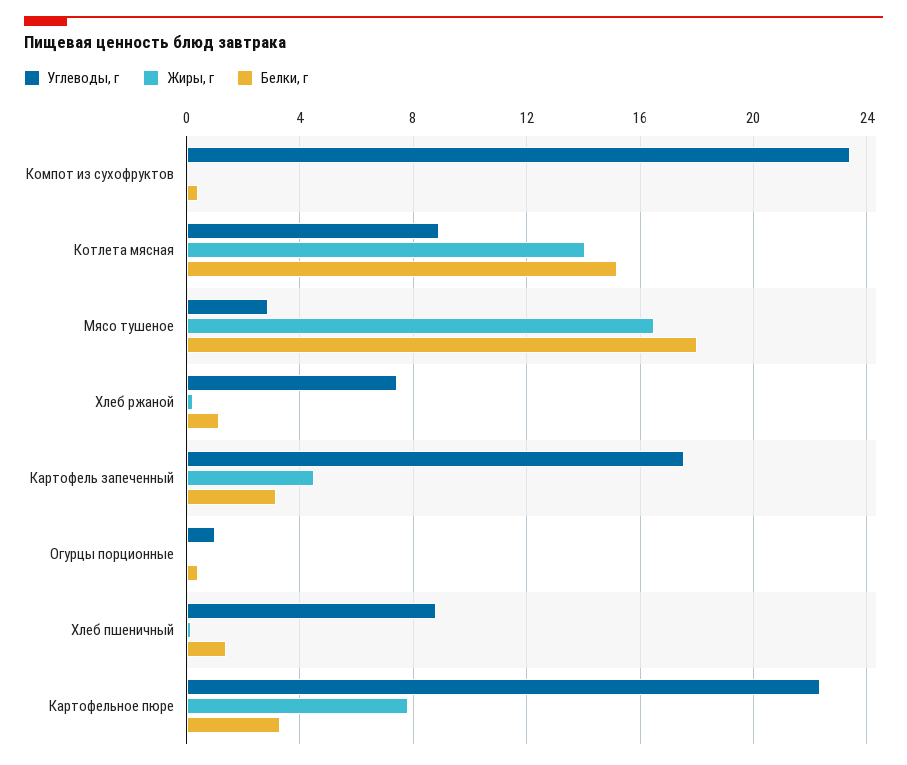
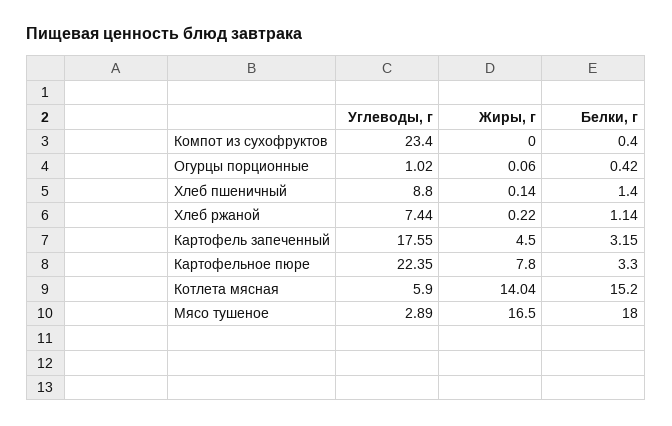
  {
    "Углеводы, г": {
      "Компот из сухофруктов": 23.4,
-     "Котлета мясная": 9,
+     "Котлета мясная": 5.9,
      "Мясо тушеное": 2.89,
      "Хлеб ржаной": 7.44,
      "Картофель запеченный": 17.55,
      "Огурцы порционные": 1.02,
      "Хлеб пшеничный": 8.8,
      "Картофельное пюре": 22.35
    },
    "Жиры, г": {
      "Компот из сухофруктов": 0,
      "Котлета мясная": 14.04,
      "Мясо тушеное": 16.5,
      "Хлеб ржаной": 0.22,
      "Картофель запеченный": 4.5,
      "Огурцы порционные": 0.06,
      "Хлеб пшеничный": 0.14,
      "Картофельное пюре": 7.8
    },
    "Белки, г": {
      "Компот из сухофруктов": 0.4,
      "Котлета мясная": 15.2,
      "Мясо тушеное": 18,
      "Хлеб ржаной": 1.14,
      "Картофель запеченный": 3.15,
      "Огурцы порционные": 0.42,
      "Хлеб пшеничный": 1.4,
      "Картофельное пюре": 3.3
    }
  }

